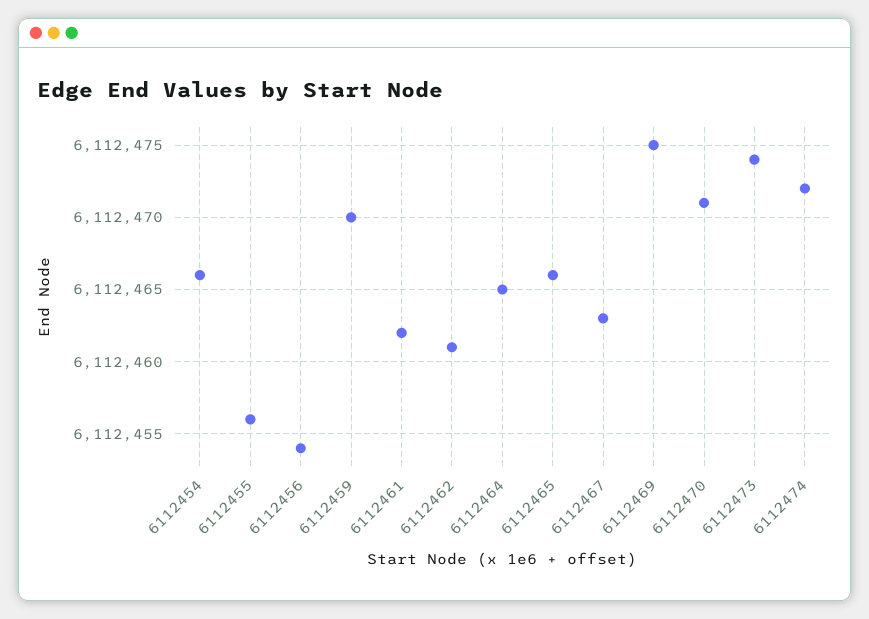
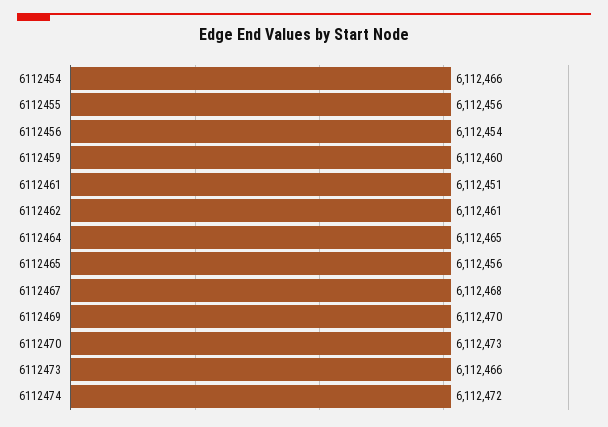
  {
    "6112454": 6112466,
    "6112455": 6112456,
    "6112456": 6112454,
-   "6112459": 6112470,
+   "6112459": 6112460,
-   "6112461": 6112462,
+   "6112461": 6112451,
    "6112462": 6112461,
    "6112464": 6112465,
-   "6112465": 6112466,
+   "6112465": 6112456,
-   "6112467": 6112463,
+   "6112467": 6112468,
-   "6112469": 6112475,
+   "6112469": 6112470,
-   "6112470": 6112471,
+   "6112470": 6112473,
-   "6112473": 6112474,
+   "6112473": 6112466,
    "6112474": 6112472
  }

